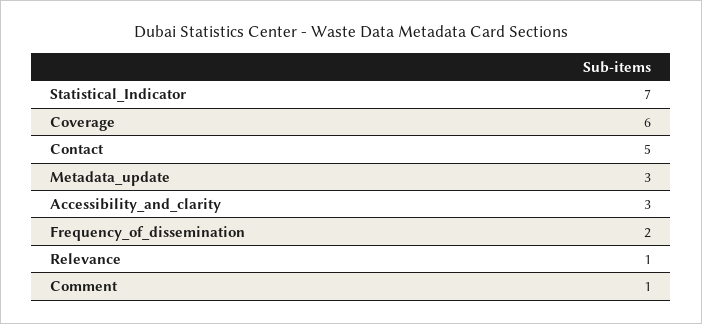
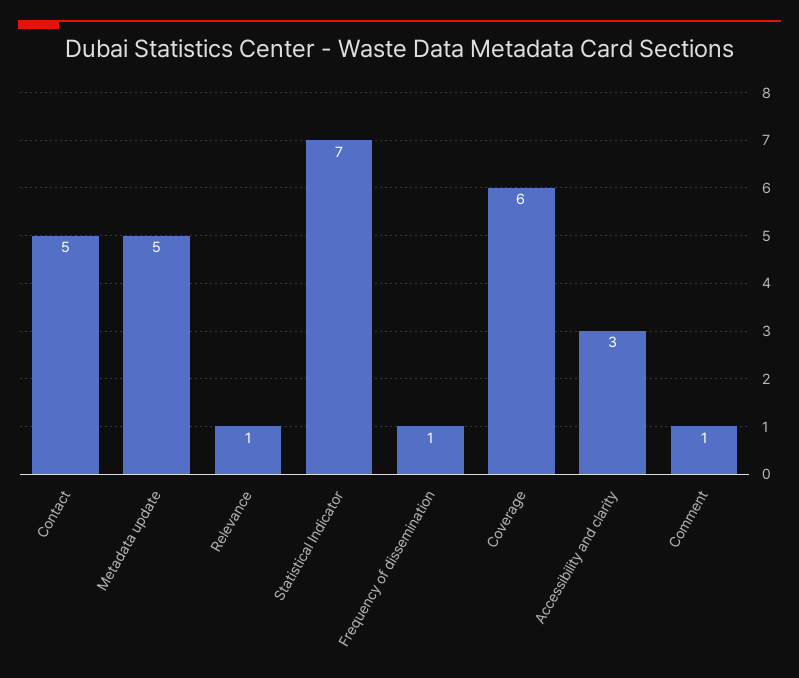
  {
    "Statistical_Indicator": 7,
    "Coverage": 6,
    "Contact": 5,
-   "Metadata_update": 3,
+   "Metadata_update": 5,
    "Accessibility_and_clarity": 3,
-   "Frequency_of_dissemination": 2,
+   "Frequency_of_dissemination": 1,
    "Relevance": 1,
    "Comment": 1
  }

